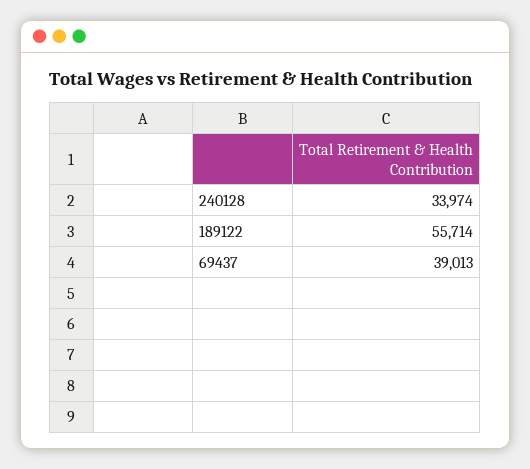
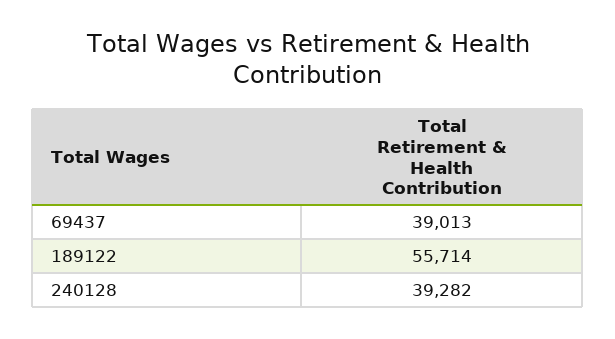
  {
-   "240128": 33974,
+   "240128": 39282,
    "189122": 55714,
    "69437": 39013
  }

